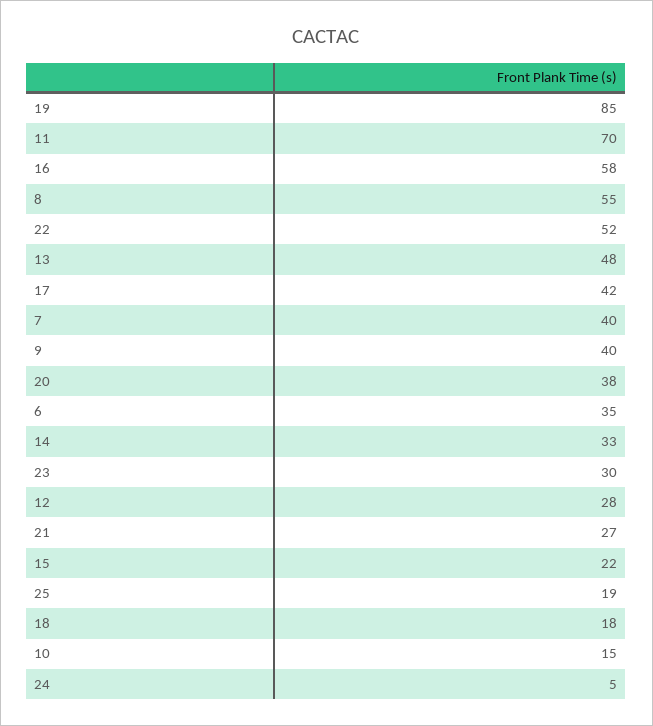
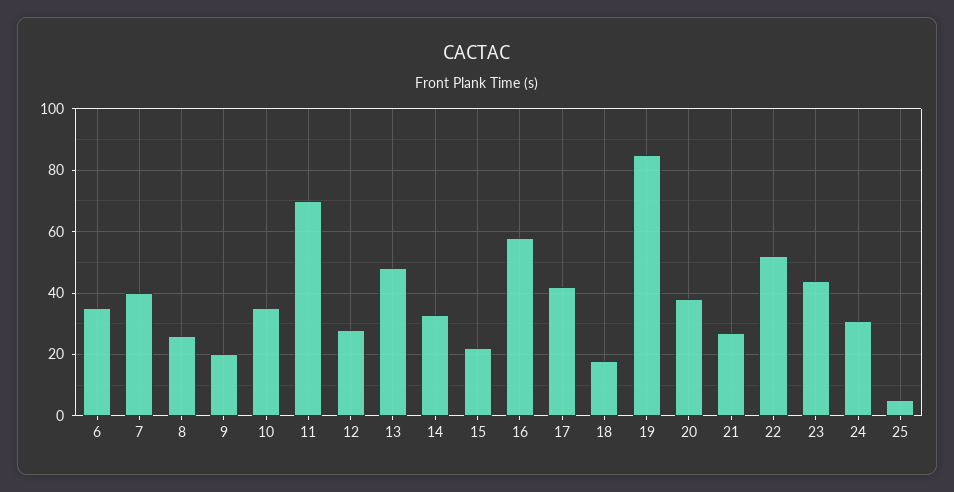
  {
    "19": 85,
    "11": 70,
    "16": 58,
-   "8": 55,
+   "8": 25,
    "22": 52,
    "13": 48,
    "17": 42,
    "7": 40,
-   "9": 40,
+   "9": 20,
    "20": 38,
    "6": 35,
    "14": 33,
-   "23": 30,
+   "23": 45,
    "12": 28,
    "21": 27,
    "15": 22,
-   "25": 19,
+   "25": 5,
    "18": 18,
-   "10": 15,
+   "10": 35,
-   "24": 5
+   "24": 30
  }

